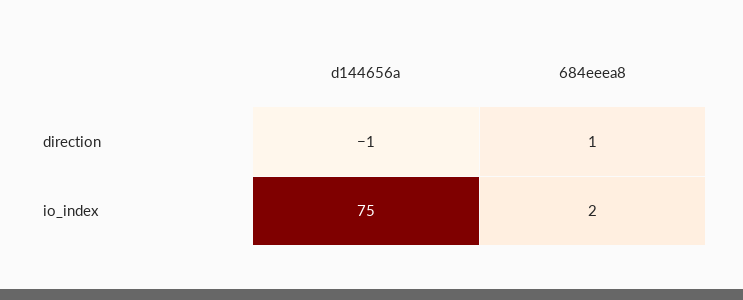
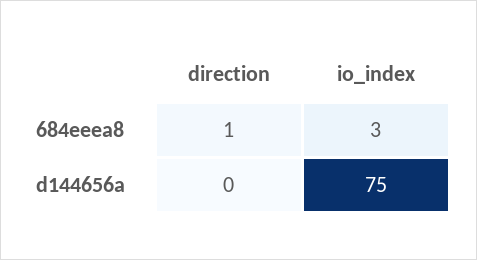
  {
    "d144656a": {
-     "direction": -1,
+     "direction": 0,
      "io_index": 75
    },
    "684eeea8": {
      "direction": 1,
-     "io_index": 2
+     "io_index": 3
    }
  }

